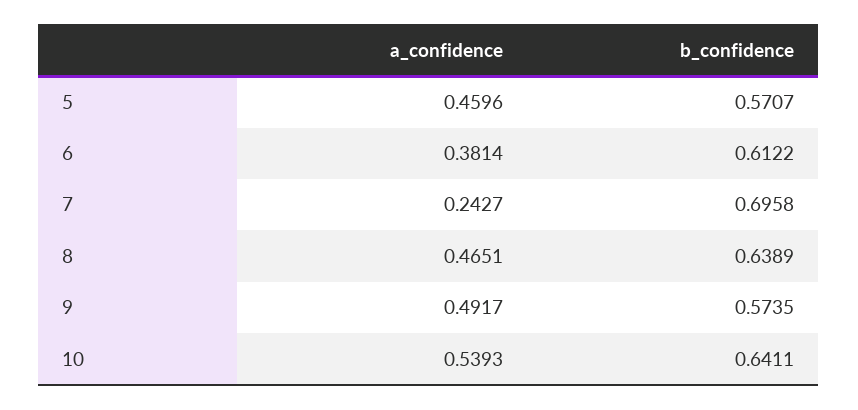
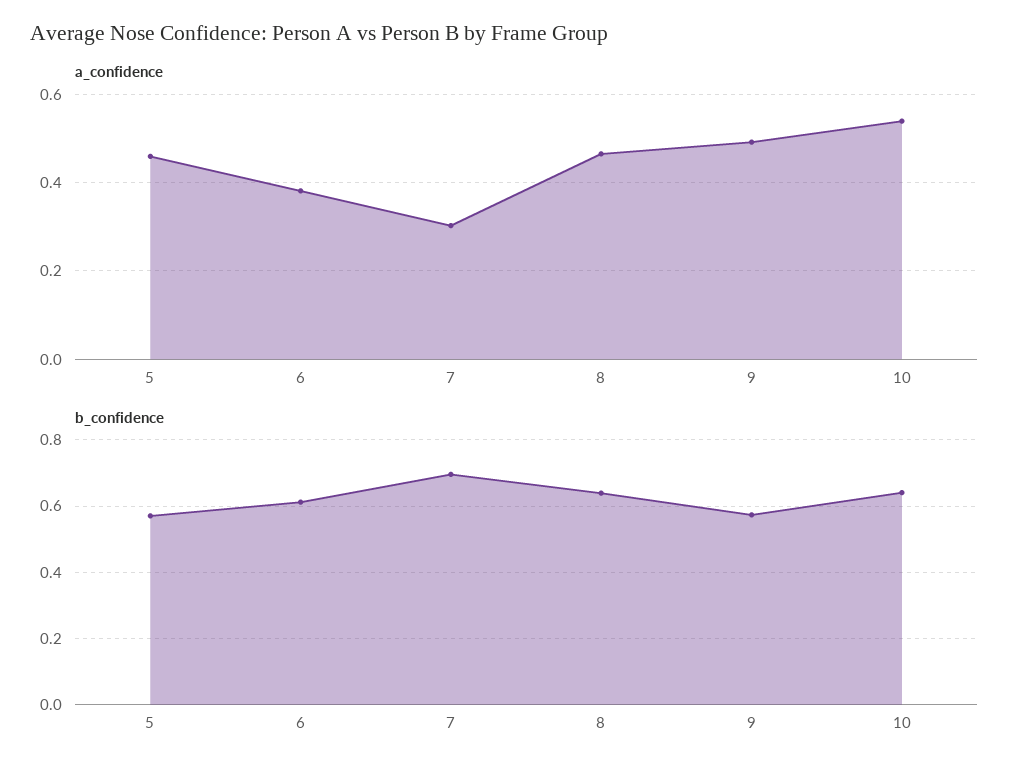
  {
    "a_confidence": {
      "5": 0.4596,
      "6": 0.3814,
-     "7": 0.2427,
+     "7": 0.3,
      "8": 0.4651,
      "9": 0.4917,
      "10": 0.5393
    },
    "b_confidence": {
      "5": 0.5707,
      "6": 0.6122,
      "7": 0.6958,
      "8": 0.6389,
      "9": 0.5735,
      "10": 0.6411
    }
  }

